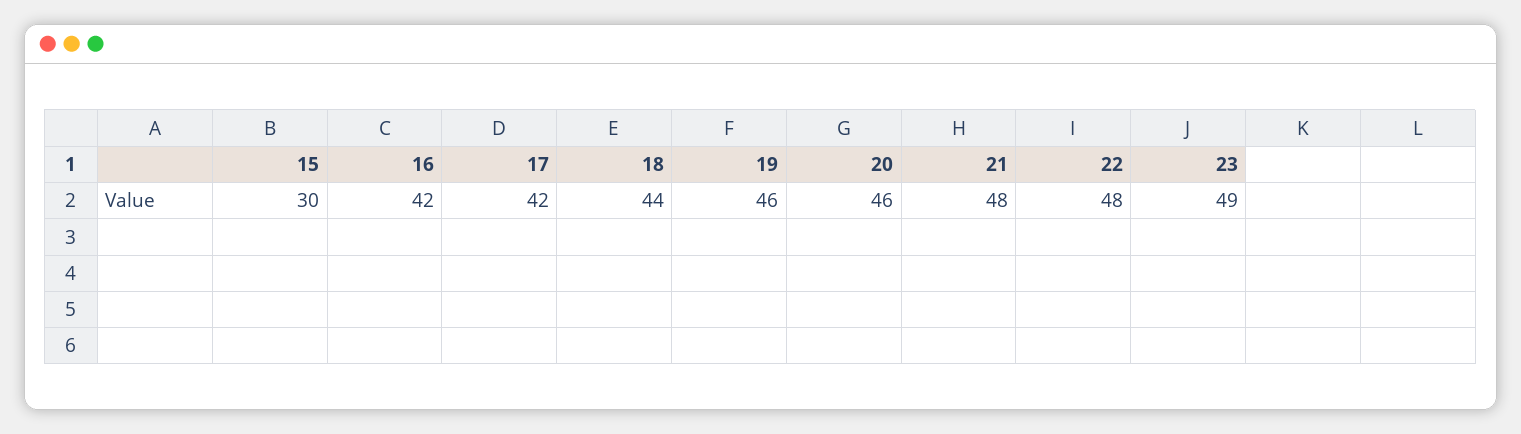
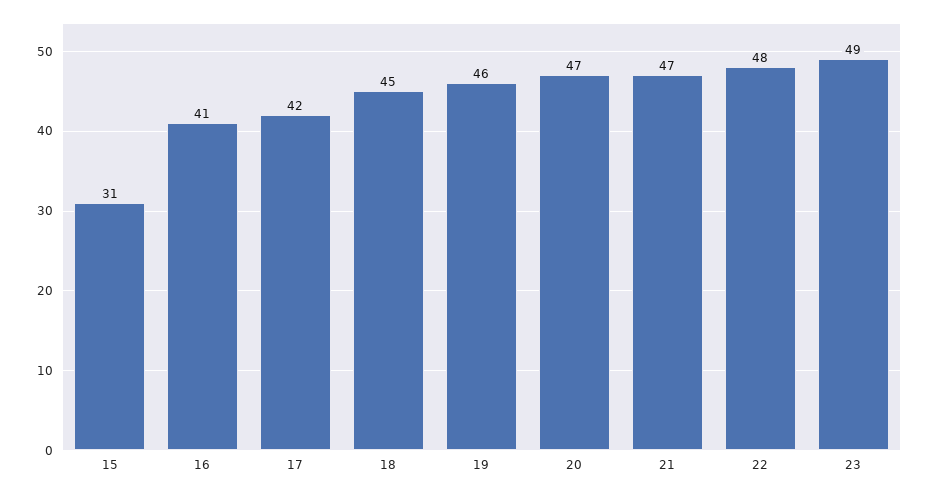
  {
-   "15": 30,
+   "15": 31,
-   "16": 42,
+   "16": 41,
    "17": 42,
-   "18": 44,
+   "18": 45,
    "19": 46,
-   "20": 46,
+   "20": 47,
-   "21": 48,
+   "21": 47,
    "22": 48,
    "23": 49
  }

